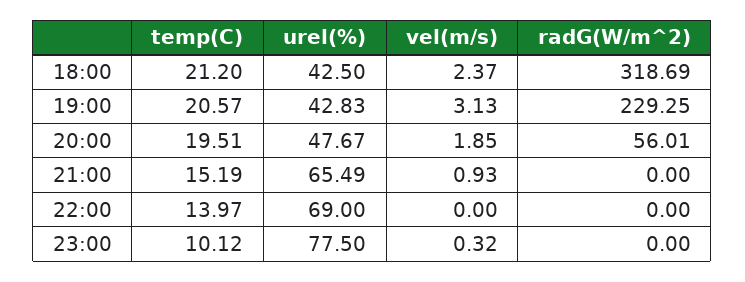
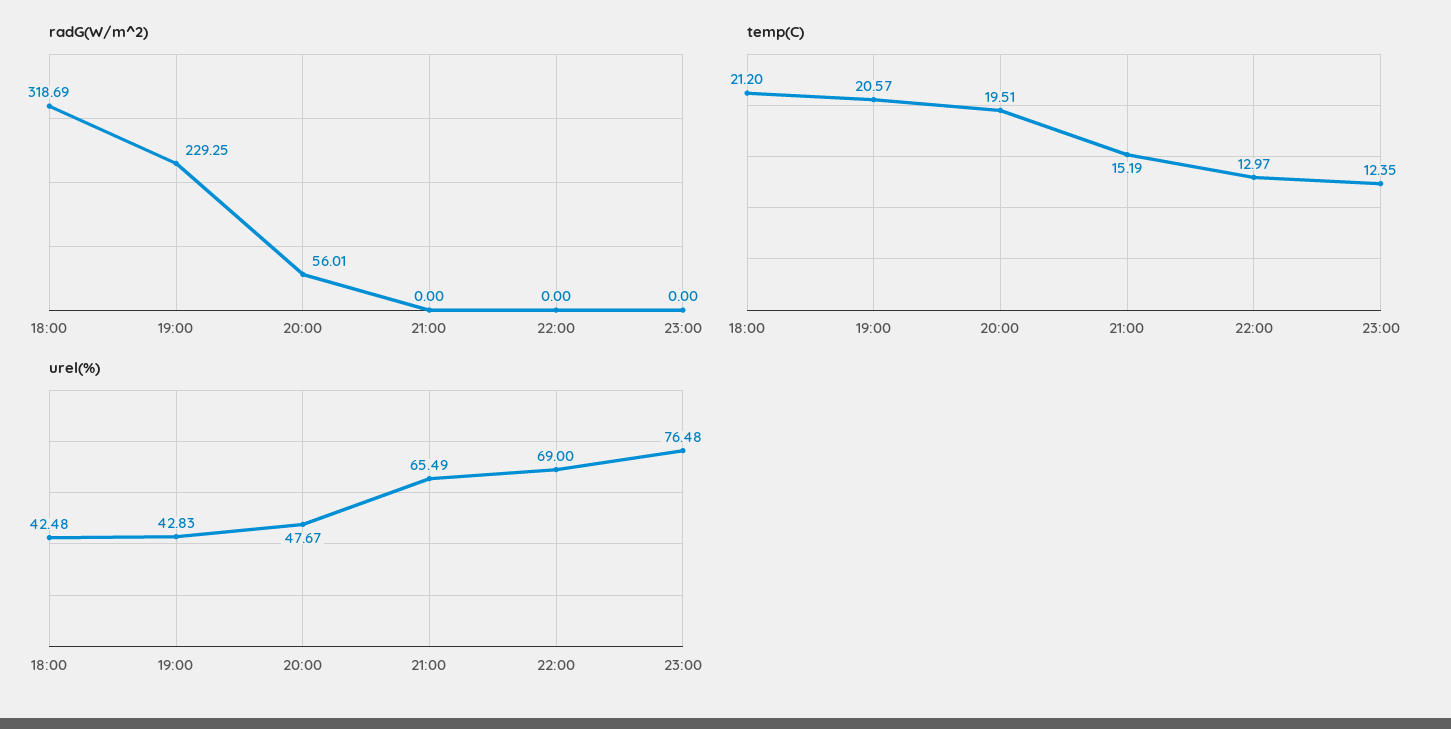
  {
    "temp(C)": {
      "18:00": 21.2,
      "19:00": 20.57,
      "20:00": 19.51,
      "21:00": 15.19,
-     "22:00": 13.97,
+     "22:00": 12.97,
-     "23:00": 10.12
+     "23:00": 12.35
    },
    "urel(%)": {
-     "18:00": 42.5,
+     "18:00": 42.48,
      "19:00": 42.83,
      "20:00": 47.67,
      "21:00": 65.49,
      "22:00": 69,
-     "23:00": 77.5
+     "23:00": 76.48
    },
-   "vel(m/s)": {
-     "18:00": 2.37,
-     "19:00": 3.13,
-     "20:00": 1.85,
-     "21:00": 0.93,
-     "22:00": 0,
-     "23:00": 0.32
-   },
    "radG(W/m^2)": {
      "18:00": 318.69,
      "19:00": 229.25,
      "20:00": 56.01,
      "21:00": 0,
      "22:00": 0,
      "23:00": 0
    }
  }

